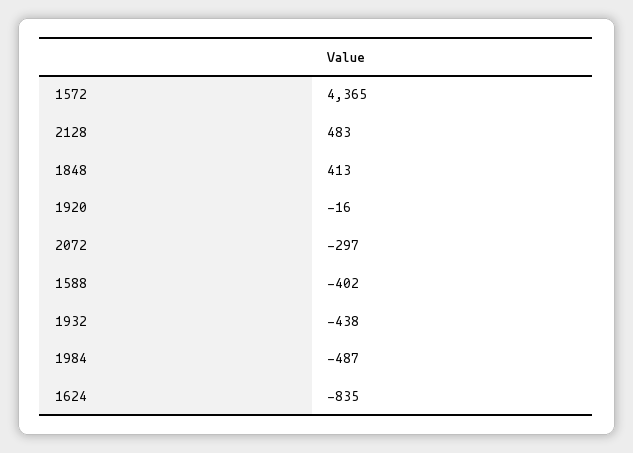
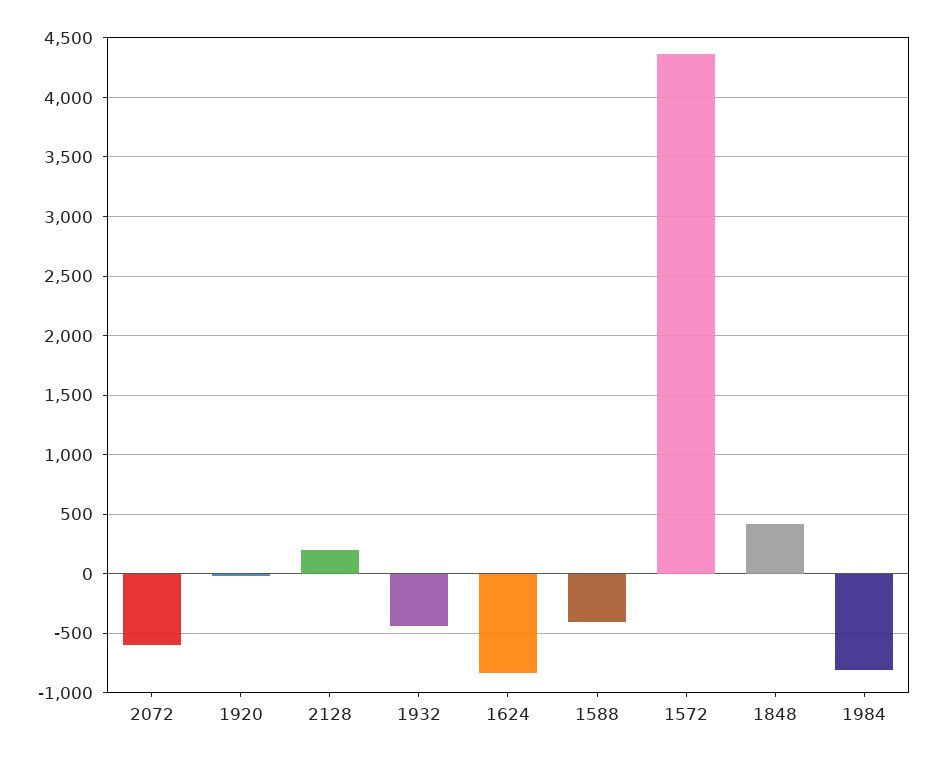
  {
    "1572": 4365,
-   "2128": 483,
+   "2128": 200,
    "1848": 413,
    "1920": -16,
-   "2072": -297,
+   "2072": -600,
    "1588": -402,
    "1932": -438,
-   "1984": -487,
+   "1984": -800,
    "1624": -835
  }

